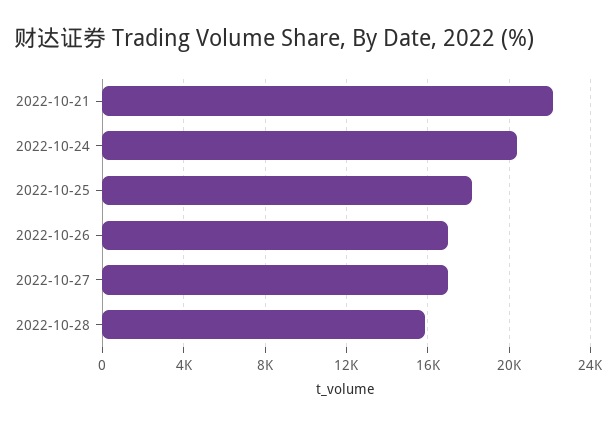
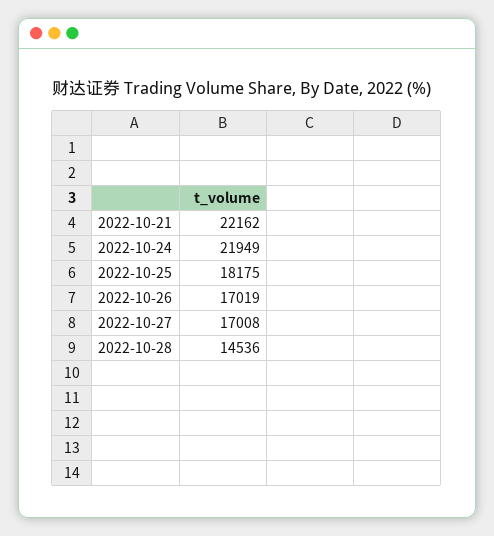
  {
    "2022-10-21": 22162,
-   "2022-10-24": 20500,
+   "2022-10-24": 21949,
    "2022-10-25": 18175,
    "2022-10-26": 17019,
    "2022-10-27": 17008,
-   "2022-10-28": 16000
+   "2022-10-28": 14536
  }

